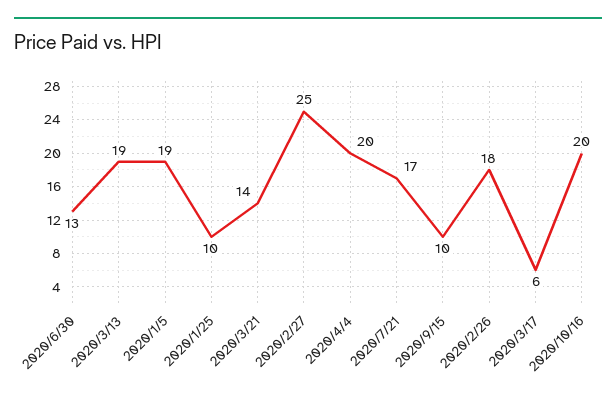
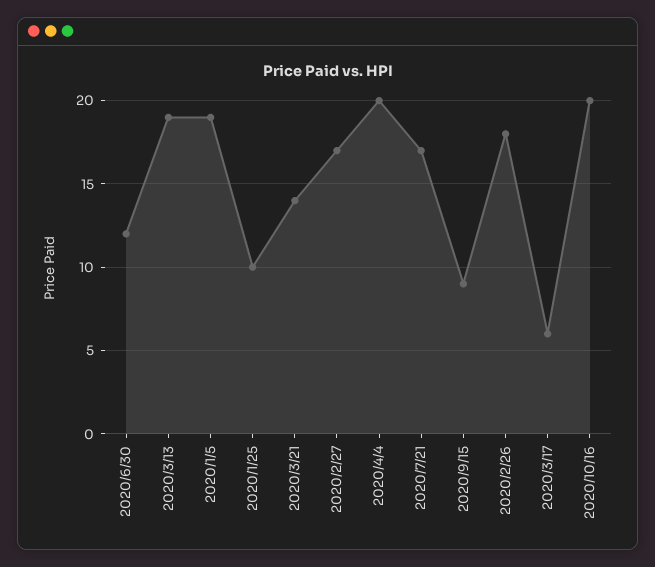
  {
-   "2020/6/30": 13,
+   "2020/6/30": 12,
    "2020/3/13": 19,
    "2020/1/5": 19,
    "2020/1/25": 10,
    "2020/3/21": 14,
-   "2020/2/27": 25,
+   "2020/2/27": 17,
    "2020/4/4": 20,
    "2020/7/21": 17,
-   "2020/9/15": 10,
+   "2020/9/15": 9,
    "2020/2/26": 18,
    "2020/3/17": 6,
    "2020/10/16": 20
  }

